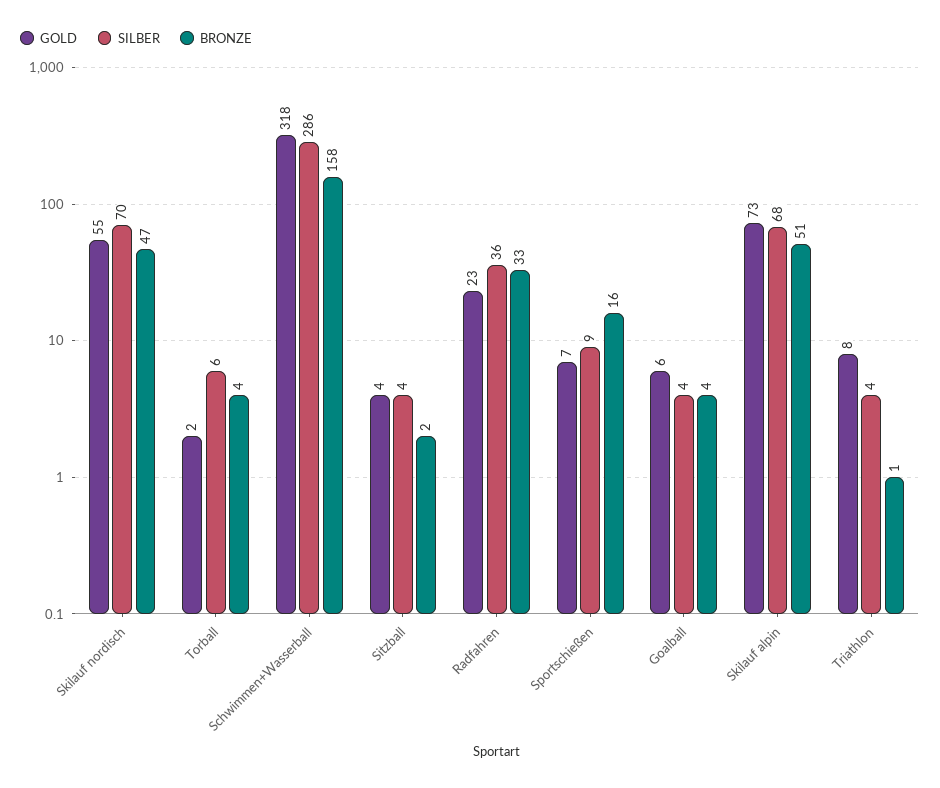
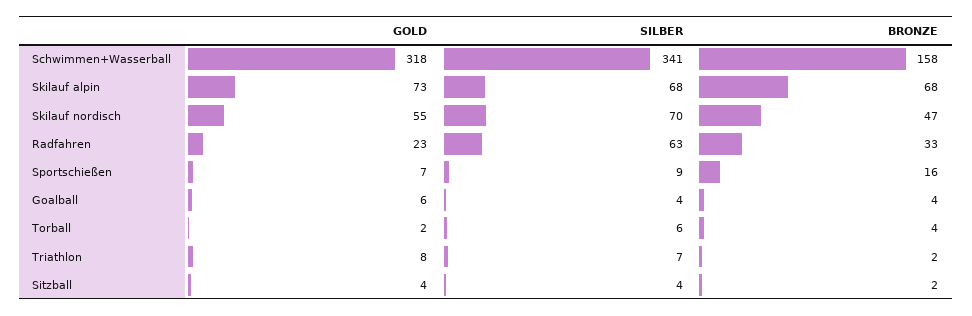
  {
    "GOLD": {
      "Skilauf nordisch": 55,
      "Torball": 2,
      "Schwimmen+Wasserball": 318,
      "Sitzball": 4,
      "Radfahren": 23,
      "Sportschießen": 7,
      "Goalball": 6,
      "Skilauf alpin": 73,
      "Triathlon": 8
    },
    "SILBER": {
      "Skilauf nordisch": 70,
      "Torball": 6,
-     "Schwimmen+Wasserball": 286,
+     "Schwimmen+Wasserball": 341,
      "Sitzball": 4,
-     "Radfahren": 36,
+     "Radfahren": 63,
      "Sportschießen": 9,
      "Goalball": 4,
      "Skilauf alpin": 68,
-     "Triathlon": 4
+     "Triathlon": 7
    },
    "BRONZE": {
      "Skilauf nordisch": 47,
      "Torball": 4,
      "Schwimmen+Wasserball": 158,
      "Sitzball": 2,
      "Radfahren": 33,
      "Sportschießen": 16,
      "Goalball": 4,
-     "Skilauf alpin": 51,
+     "Skilauf alpin": 68,
-     "Triathlon": 1
+     "Triathlon": 2
    }
  }

